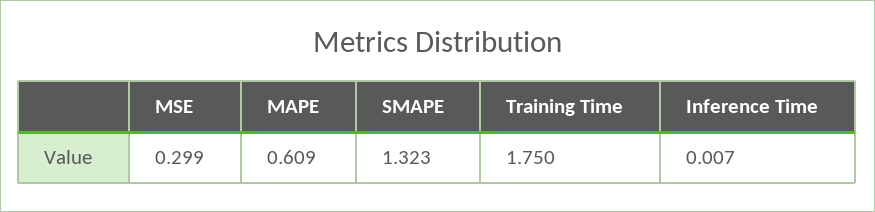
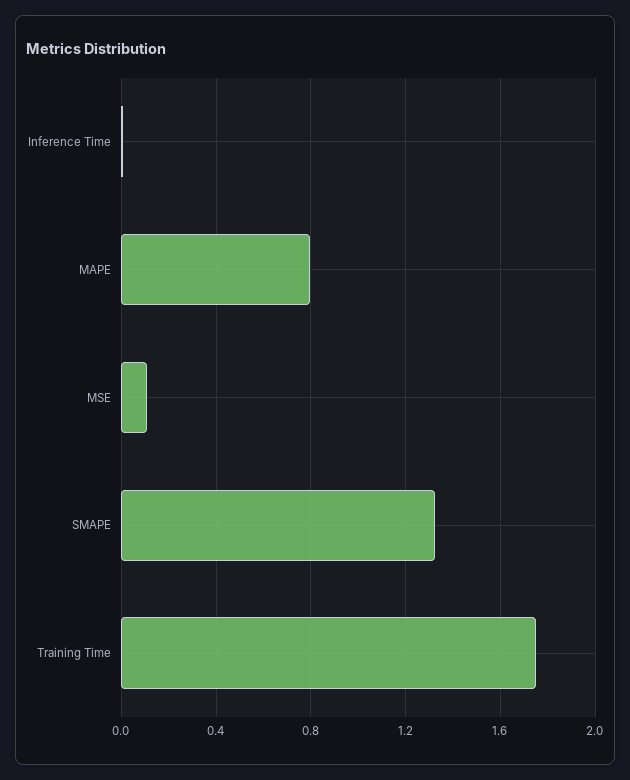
  {
-   "MSE": 0.299,
+   "MSE": 0.1,
-   "MAPE": 0.609,
+   "MAPE": 0.8,
    "SMAPE": 1.323,
    "Training Time": 1.75,
    "Inference Time": 0.007
  }

